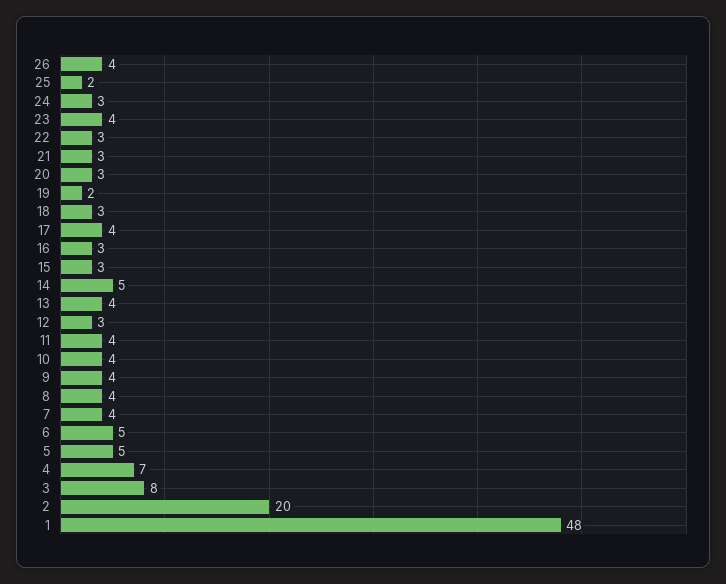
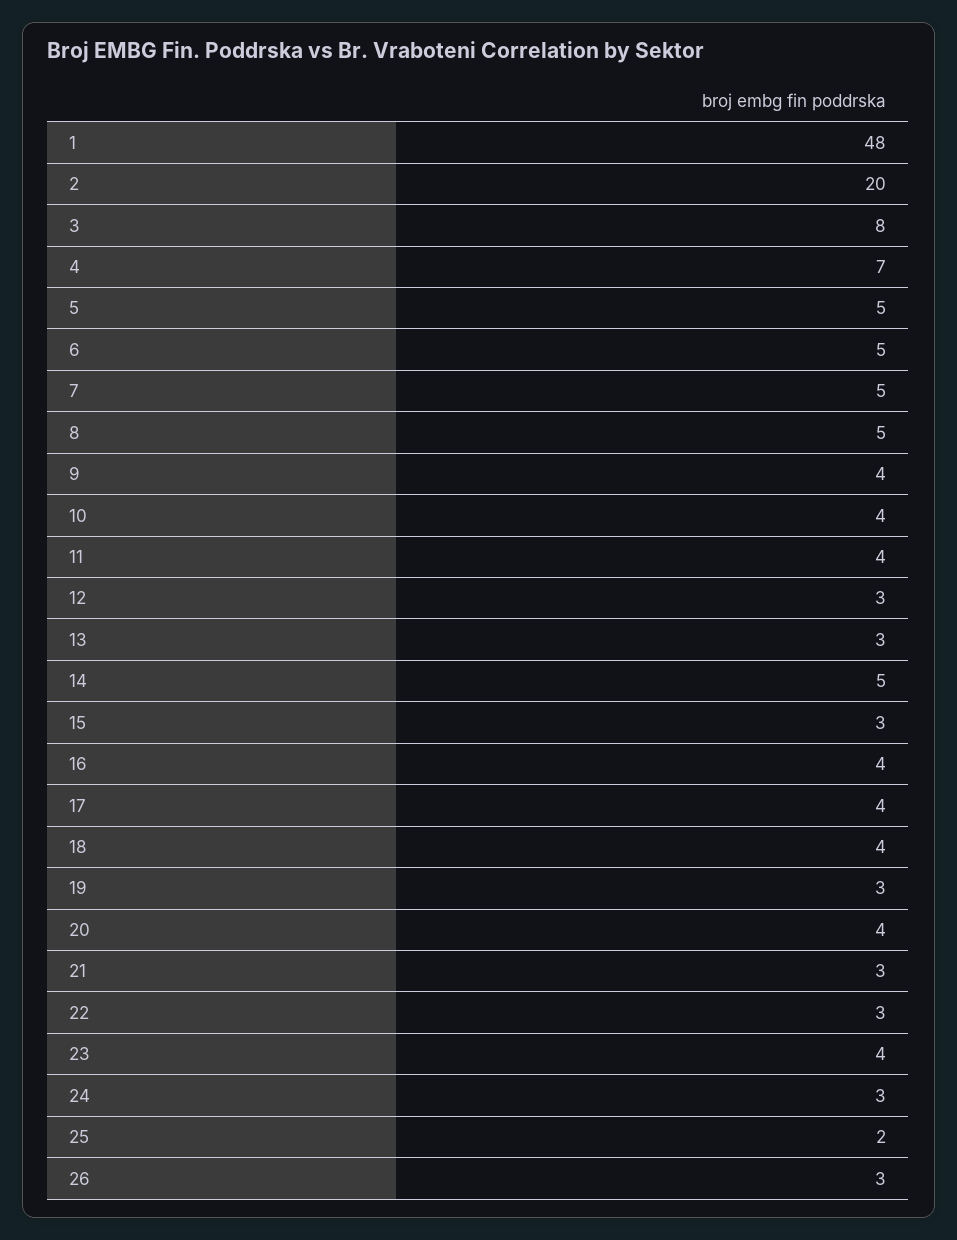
  {
-   "26": 4,
+   "26": 3,
    "25": 2,
    "24": 3,
    "23": 4,
    "22": 3,
    "21": 3,
-   "20": 3,
+   "20": 4,
-   "19": 2,
+   "19": 3,
-   "18": 3,
+   "18": 4,
    "17": 4,
-   "16": 3,
+   "16": 4,
    "15": 3,
    "14": 5,
-   "13": 4,
+   "13": 3,
    "12": 3,
    "11": 4,
    "10": 4,
    "9": 4,
-   "8": 4,
+   "8": 5,
-   "7": 4,
+   "7": 5,
    "6": 5,
    "5": 5,
    "4": 7,
    "3": 8,
    "2": 20,
    "1": 48
  }

